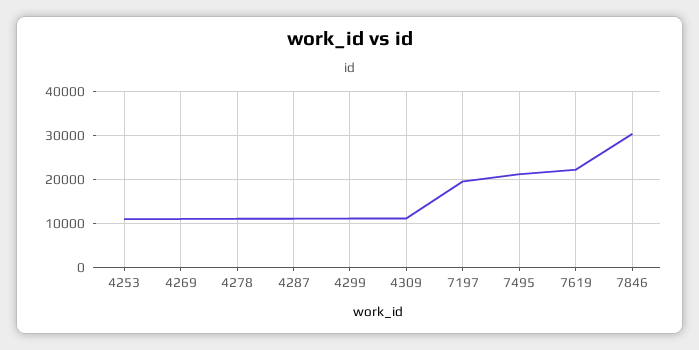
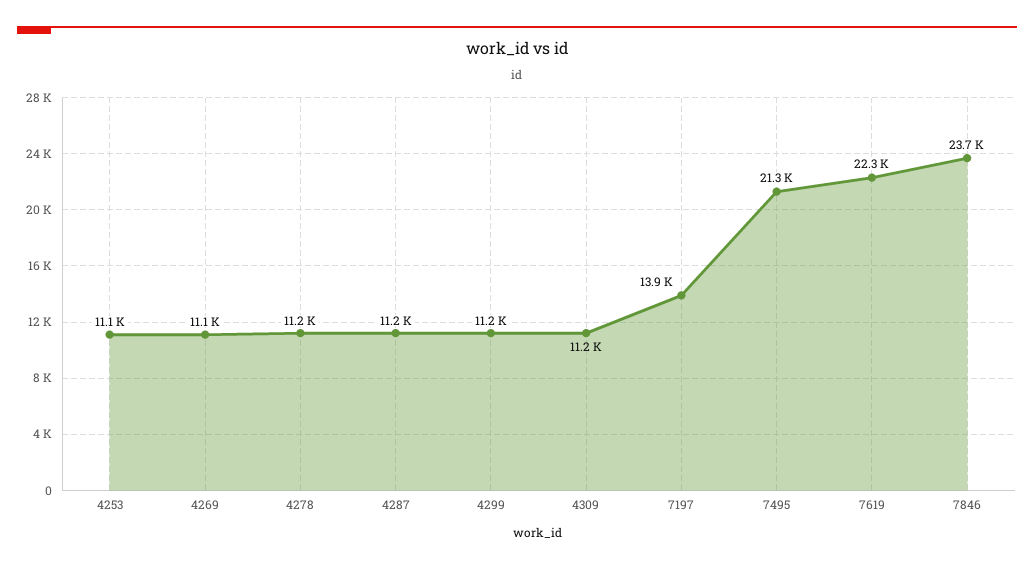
  {
    "4253": 11100,
    "4269": 11100,
    "4278": 11200,
    "4287": 11200,
    "4299": 11200,
    "4309": 11200,
-   "7197": 20000,
+   "7197": 13900,
    "7495": 21300,
    "7619": 22300,
-   "7846": 30000
+   "7846": 23700
  }

